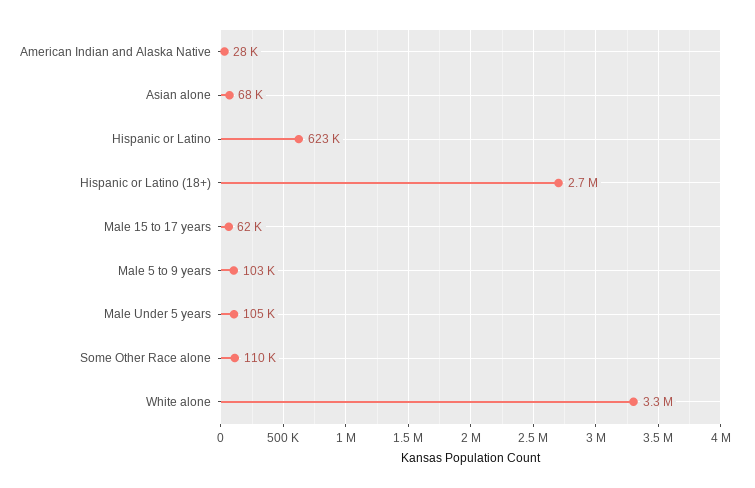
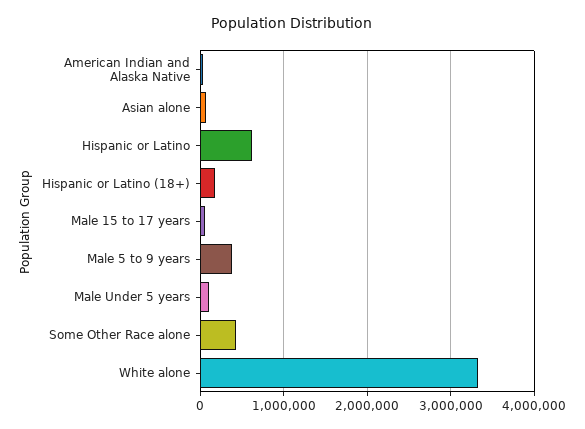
  {
    "American Indian and Alaska Native": 28000,
    "Asian alone": 68000,
    "Hispanic or Latino": 623000,
-   "Hispanic or Latino (18+)": 2700000,
+   "Hispanic or Latino (18+)": 200000,
    "Male 15 to 17 years": 62000,
-   "Male 5 to 9 years": 103000,
+   "Male 5 to 9 years": 400000,
    "Male Under 5 years": 105000,
-   "Some Other Race alone": 110000,
+   "Some Other Race alone": 400000,
    "White alone": 3300000
  }

